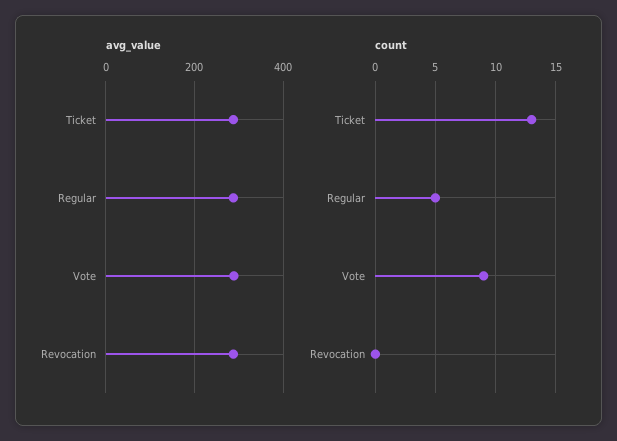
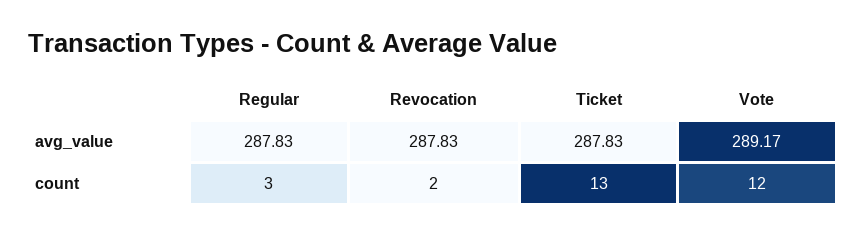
  {
    "avg_value": {
      "Ticket": 287.83,
      "Regular": 287.83,
      "Vote": 289.17,
      "Revocation": 287.83
    },
    "count": {
      "Ticket": 13,
-     "Regular": 5,
+     "Regular": 3,
-     "Vote": 9,
+     "Vote": 12,
-     "Revocation": 0
+     "Revocation": 2
    }
  }

